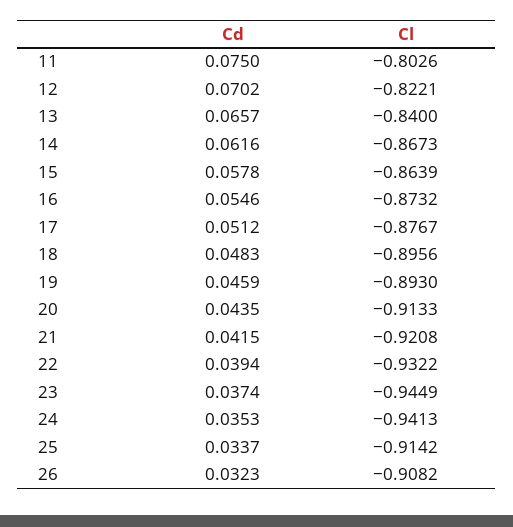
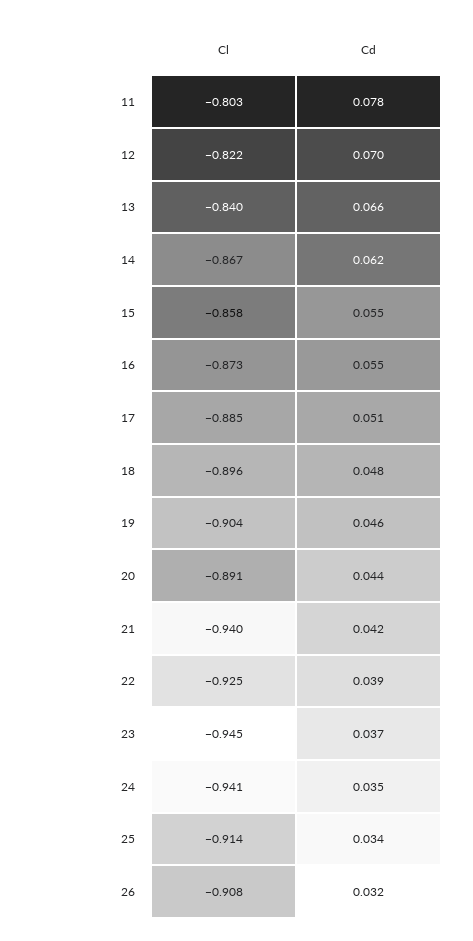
  {
    "Cd": {
-     "11": 0.075,
+     "11": 0.078,
      "12": 0.0702,
      "13": 0.0657,
      "14": 0.0616,
-     "15": 0.0578,
+     "15": 0.055,
      "16": 0.0546,
      "17": 0.0512,
      "18": 0.0483,
      "19": 0.0459,
      "20": 0.0435,
      "21": 0.0415,
      "22": 0.0394,
      "23": 0.0374,
      "24": 0.0353,
      "25": 0.0337,
      "26": 0.0323
    },
    "Cl": {
      "11": -0.8026,
      "12": -0.8221,
      "13": -0.84,
      "14": -0.8673,
-     "15": -0.8639,
+     "15": -0.858,
      "16": -0.8732,
-     "17": -0.8767,
+     "17": -0.885,
      "18": -0.8956,
-     "19": -0.893,
+     "19": -0.904,
-     "20": -0.9133,
+     "20": -0.891,
-     "21": -0.9208,
+     "21": -0.94,
-     "22": -0.9322,
+     "22": -0.925,
      "23": -0.9449,
      "24": -0.9413,
      "25": -0.9142,
      "26": -0.9082
    }
  }

